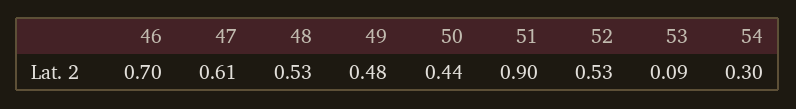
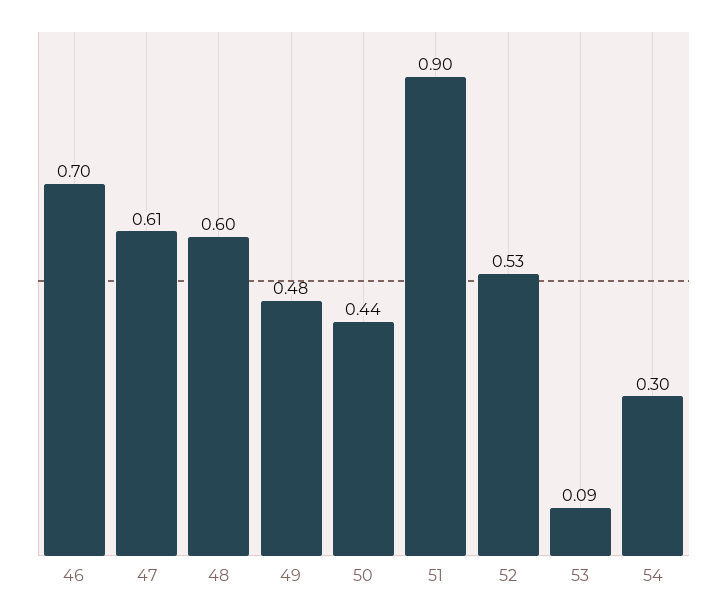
  {
    "46": 0.7,
    "47": 0.61,
-   "48": 0.53,
+   "48": 0.6,
    "49": 0.48,
    "50": 0.44,
    "51": 0.9,
    "52": 0.53,
    "53": 0.09,
    "54": 0.3
  }

